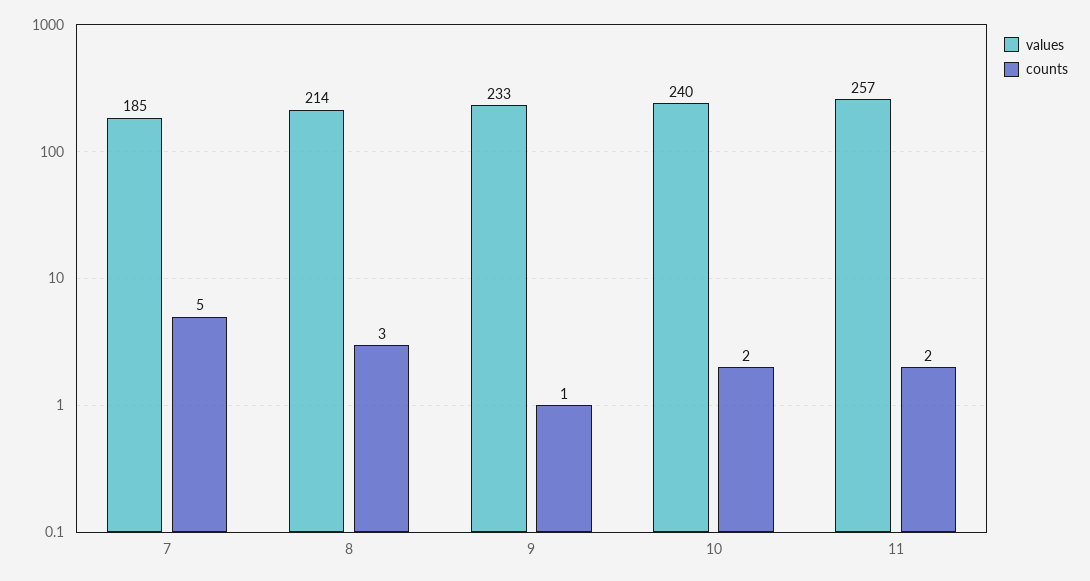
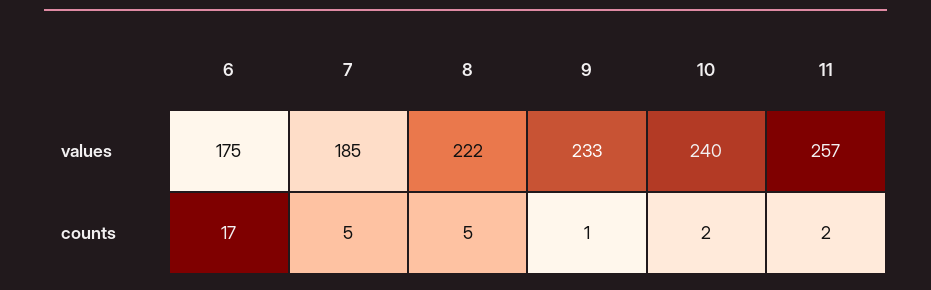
  {
    "values": {
      "7": 185,
-     "8": 214,
+     "8": 222,
      "9": 233,
      "10": 240,
-     "11": 257
+     "11": 257,
+     "6": 175
    },
    "counts": {
      "7": 5,
-     "8": 3,
+     "8": 5,
      "9": 1,
      "10": 2,
-     "11": 2
+     "11": 2,
+     "6": 17
    }
  }

